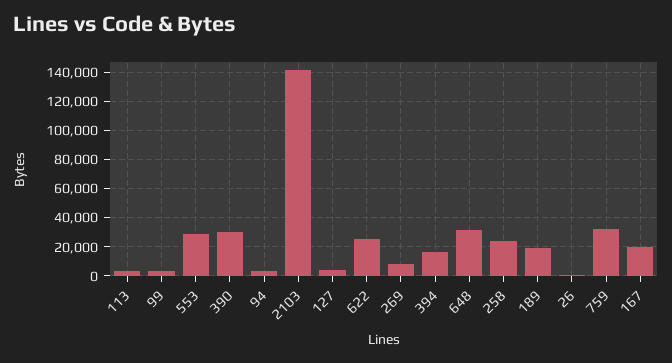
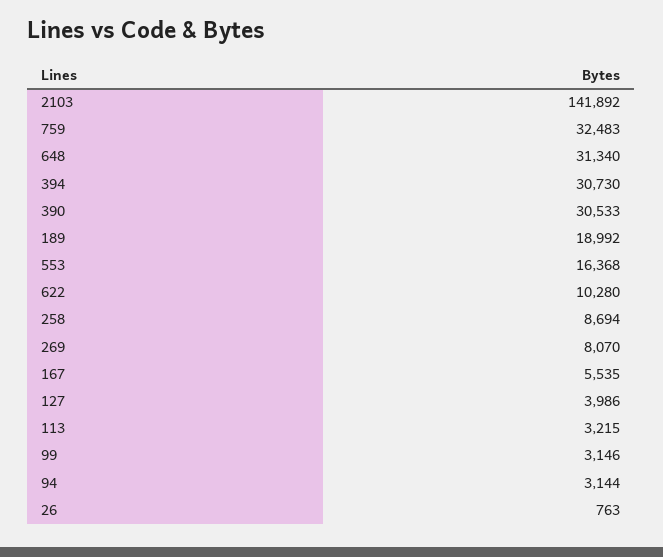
  {
    "113": 3215,
    "99": 3146,
-   "553": 30000,
+   "553": 16368,
    "390": 30533,
    "94": 3144,
    "2103": 141892,
    "127": 3986,
-   "622": 25000,
+   "622": 10280,
    "269": 8070,
-   "394": 15000,
+   "394": 30730,
    "648": 31340,
-   "258": 25000,
+   "258": 8694,
    "189": 18992,
    "26": 763,
    "759": 32483,
-   "167": 20000
+   "167": 5535
  }

